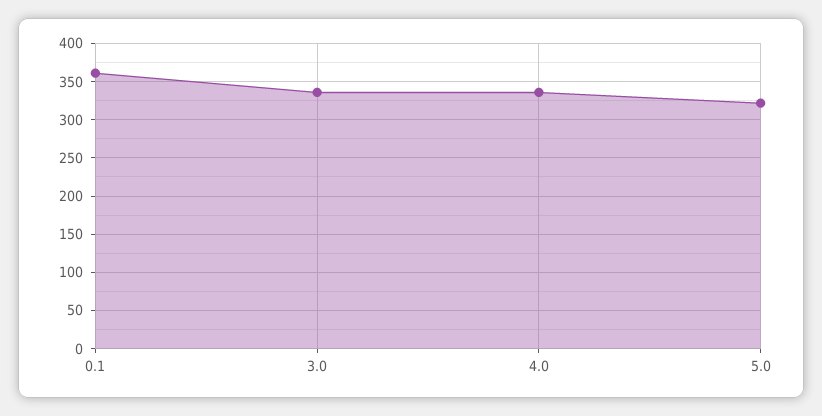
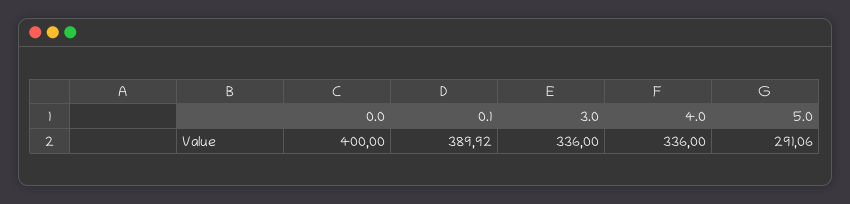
  {
-   "0.1": 360,
+   "0.1": 389.92,
    "3.0": 336,
    "4.0": 336,
-   "5.0": 320
+   "5.0": 291.06,
+   "0.0": 400
  }

